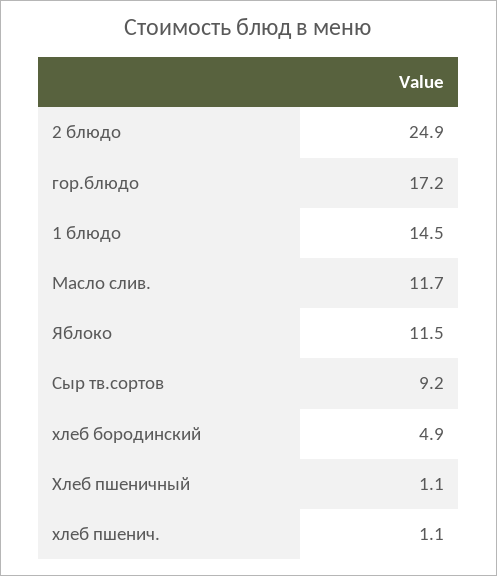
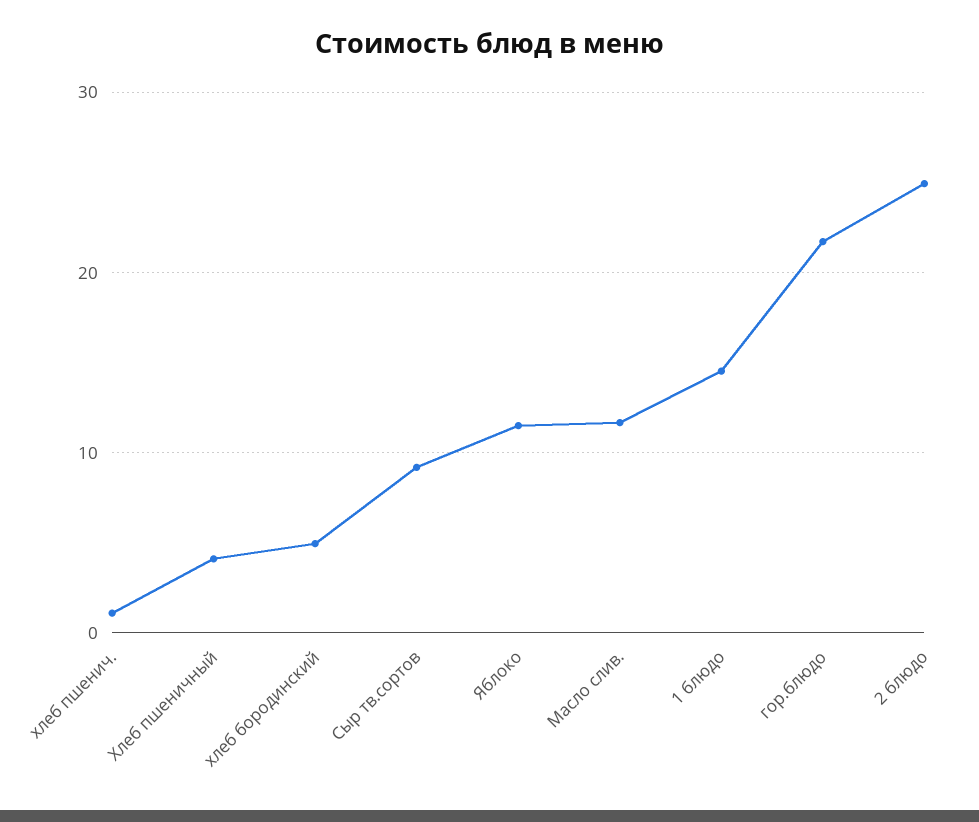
  {
    "2 блюдо": 24.9,
-   "гор.блюдо": 17.2,
+   "гор.блюдо": 22,
    "1 блюдо": 14.5,
    "Масло слив.": 11.7,
    "Яблоко": 11.5,
    "Сыр тв.сортов": 9.2,
    "хлеб бородинский": 4.9,
-   "Хлеб пшеничный": 1.1,
+   "Хлеб пшеничный": 4,
    "хлеб пшенич.": 1.1
  }

